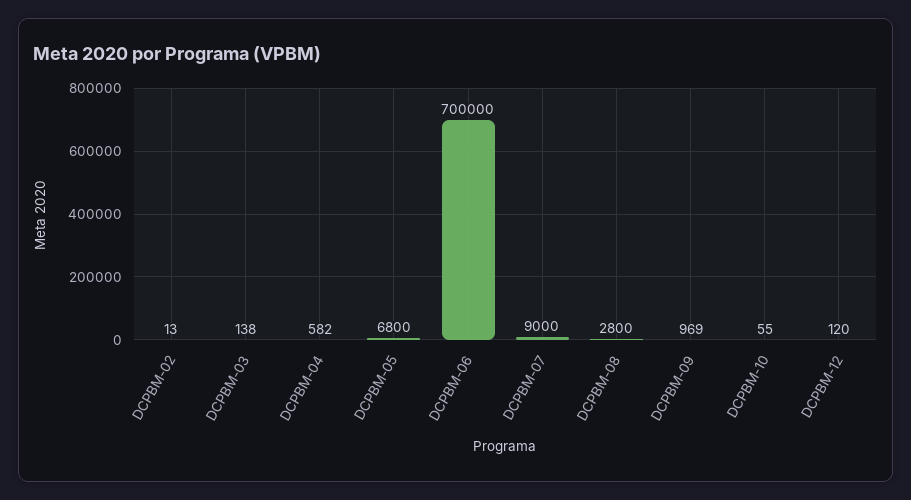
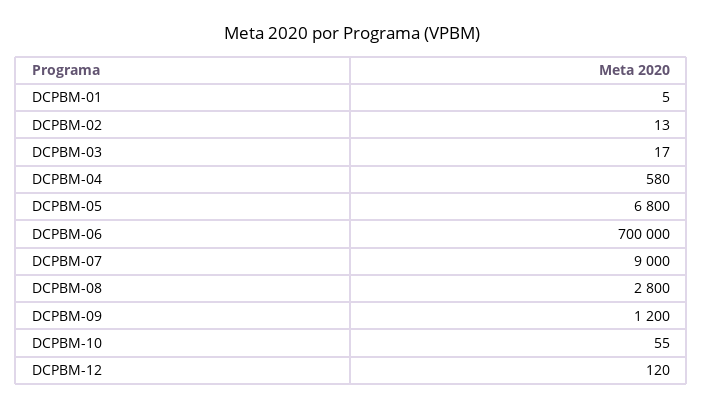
  {
    "DCPBM-02": 13,
-   "DCPBM-03": 138,
+   "DCPBM-03": 17,
-   "DCPBM-04": 582,
+   "DCPBM-04": 580,
    "DCPBM-05": 6800,
    "DCPBM-06": 700000,
    "DCPBM-07": 9000,
    "DCPBM-08": 2800,
-   "DCPBM-09": 969,
+   "DCPBM-09": 1200,
    "DCPBM-10": 55,
-   "DCPBM-12": 120
+   "DCPBM-12": 120,
+   "DCPBM-01": 5
  }

